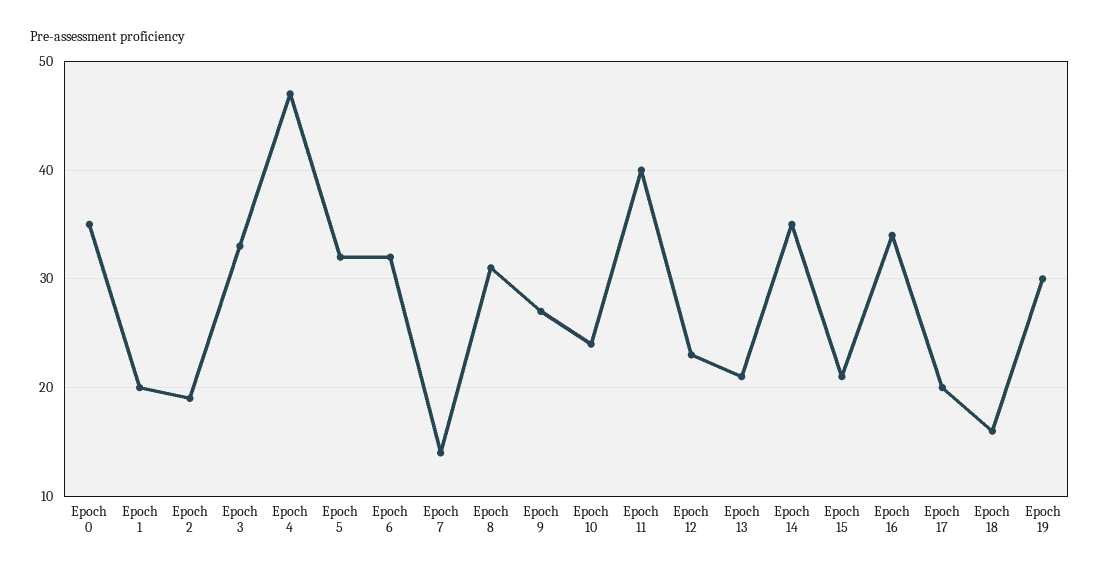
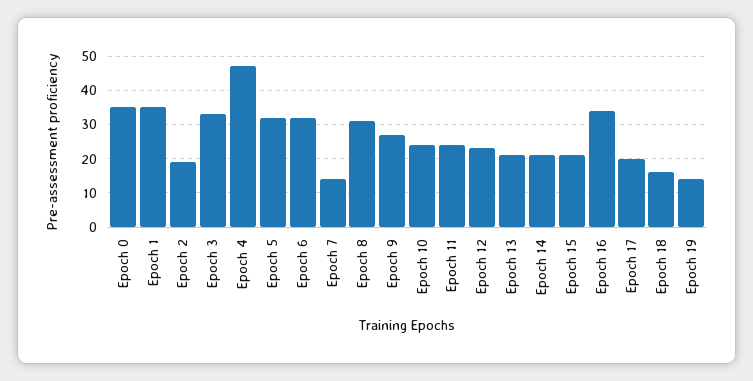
  {
    "Epoch 0": 35,
-   "Epoch 1": 20,
+   "Epoch 1": 35,
    "Epoch 2": 19,
    "Epoch 3": 33,
    "Epoch 4": 47,
    "Epoch 5": 32,
    "Epoch 6": 32,
    "Epoch 7": 14,
    "Epoch 8": 31,
    "Epoch 9": 27,
    "Epoch 10": 24,
-   "Epoch 11": 40,
+   "Epoch 11": 25,
    "Epoch 12": 23,
    "Epoch 13": 21,
-   "Epoch 14": 35,
+   "Epoch 14": 20,
    "Epoch 15": 21,
    "Epoch 16": 34,
    "Epoch 17": 20,
    "Epoch 18": 16,
-   "Epoch 19": 30
+   "Epoch 19": 15
  }

